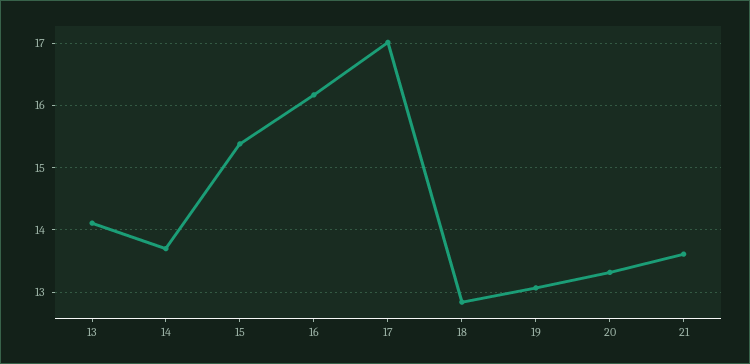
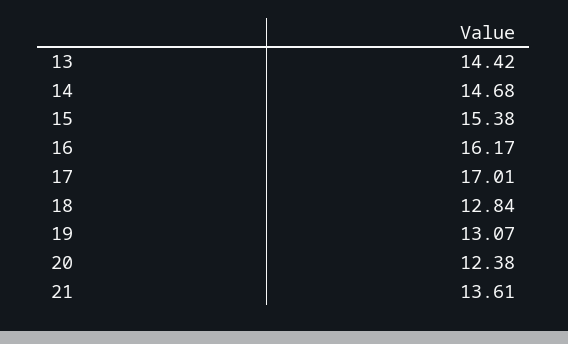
  {
-   "13": 14.1,
+   "13": 14.42,
-   "14": 13.7,
+   "14": 14.68,
    "15": 15.38,
    "16": 16.17,
    "17": 17.01,
    "18": 12.84,
    "19": 13.07,
-   "20": 13.3,
+   "20": 12.38,
    "21": 13.61
  }

